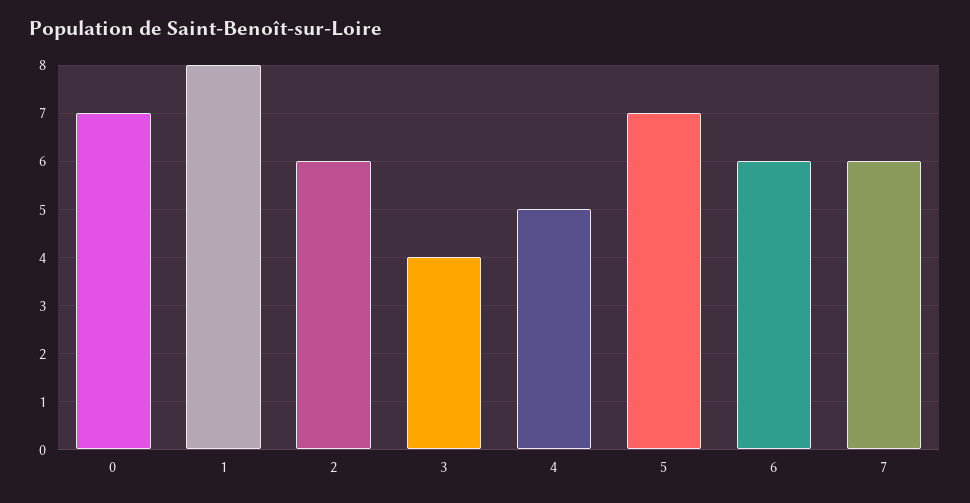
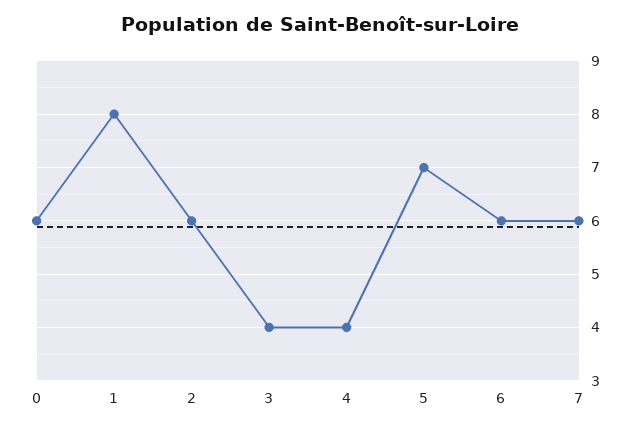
  {
-   "0": 7,
+   "0": 6,
    "1": 8,
    "2": 6,
    "3": 4,
-   "4": 5,
+   "4": 4,
    "5": 7,
    "6": 6,
    "7": 6
  }

